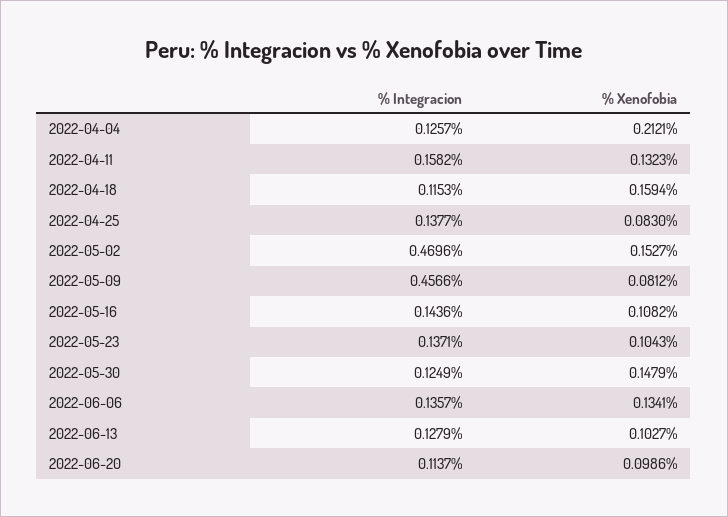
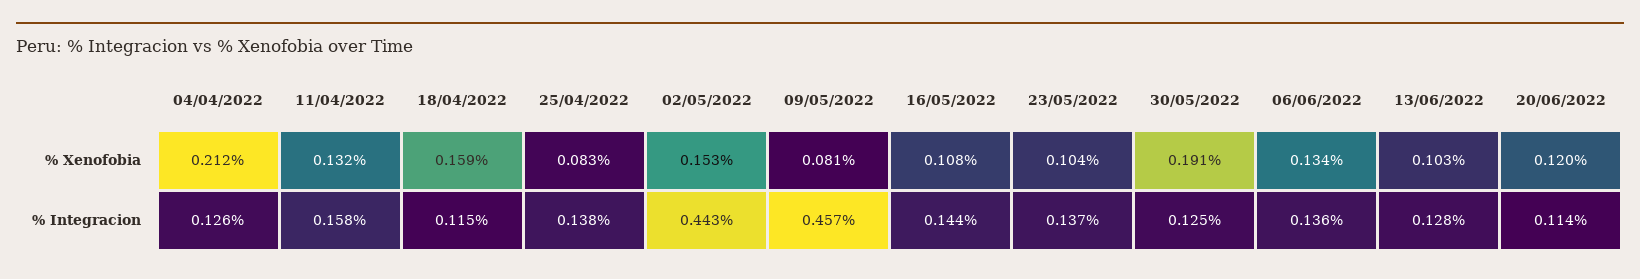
  {
    "% Integracion": {
      "2022-04-04": 0.1257,
      "2022-04-11": 0.1582,
      "2022-04-18": 0.1153,
      "2022-04-25": 0.1377,
-     "2022-05-02": 0.4696,
+     "2022-05-02": 0.443,
      "2022-05-09": 0.4566,
      "2022-05-16": 0.1436,
      "2022-05-23": 0.1371,
      "2022-05-30": 0.1249,
      "2022-06-06": 0.1357,
      "2022-06-13": 0.1279,
      "2022-06-20": 0.1137
    },
    "% Xenofobia": {
      "2022-04-04": 0.2121,
      "2022-04-11": 0.1323,
      "2022-04-18": 0.1594,
      "2022-04-25": 0.083,
      "2022-05-02": 0.1527,
      "2022-05-09": 0.0812,
      "2022-05-16": 0.1082,
      "2022-05-23": 0.1043,
-     "2022-05-30": 0.1479,
+     "2022-05-30": 0.191,
      "2022-06-06": 0.1341,
      "2022-06-13": 0.1027,
-     "2022-06-20": 0.0986
+     "2022-06-20": 0.12
    }
  }

